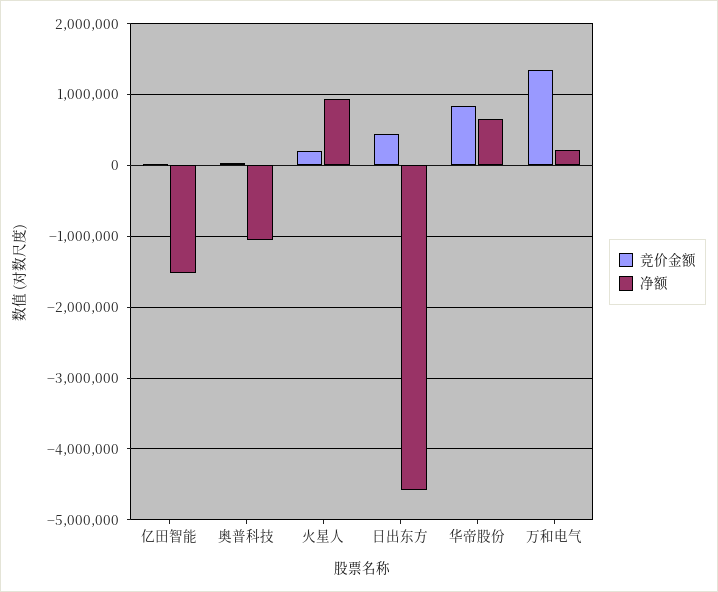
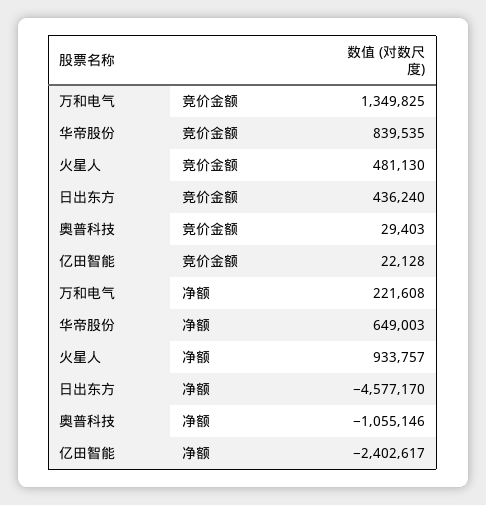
  {
    "竞价金额": {
      "亿田智能": 22128,
      "奥普科技": 29403,
-     "火星人": 200000,
+     "火星人": 481130,
      "日出东方": 436240,
      "华帝股份": 839535,
      "万和电气": 1349825
    },
    "净额": {
-     "亿田智能": -1500000,
+     "亿田智能": -2402617,
      "奥普科技": -1055146,
      "火星人": 933757,
      "日出东方": -4577170,
      "华帝股份": 649003,
      "万和电气": 221608
    }
  }

